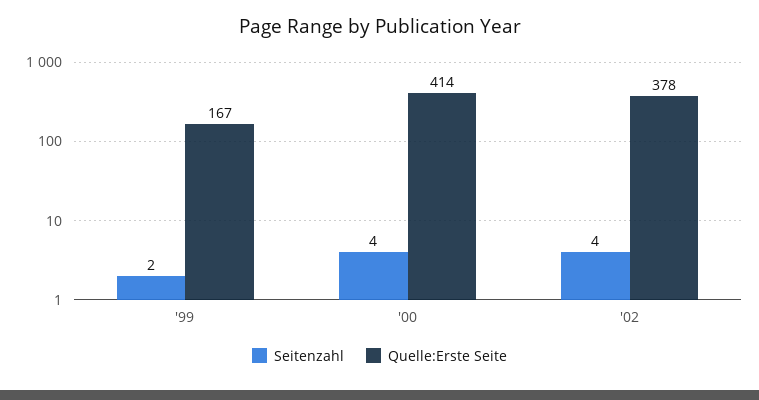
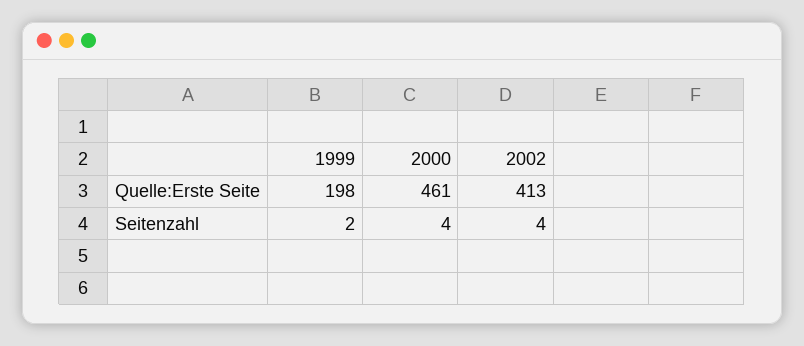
  {
    "Seitenzahl": {
      "'99": 2,
      "'00": 4,
      "'02": 4
    },
    "Quelle:Erste Seite": {
-     "'99": 167,
+     "'99": 198,
-     "'00": 414,
+     "'00": 461,
-     "'02": 378
+     "'02": 413
    }
  }

